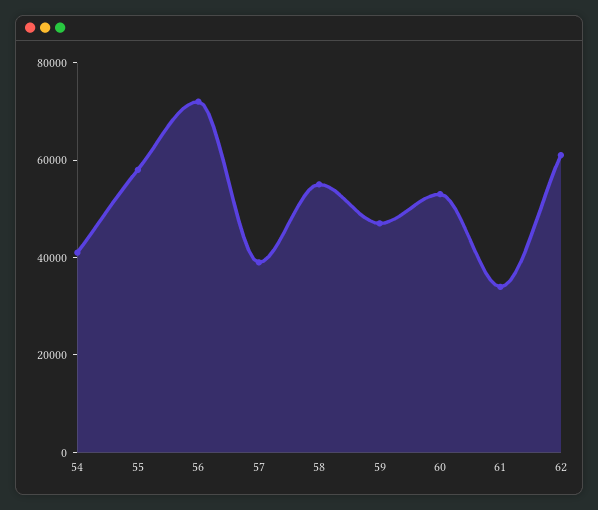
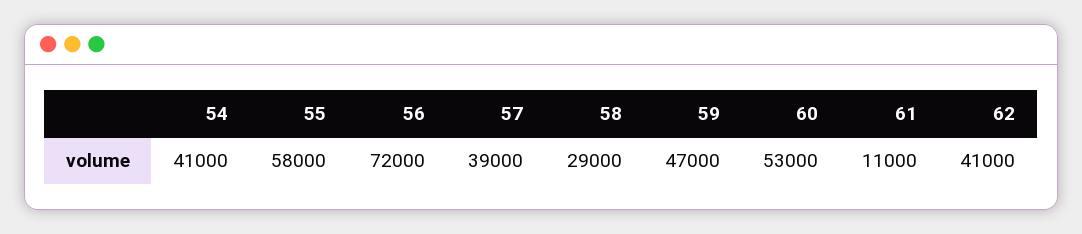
  {
    "54": 41000,
    "55": 58000,
    "56": 72000,
    "57": 39000,
-   "58": 55000,
+   "58": 29000,
    "59": 47000,
    "60": 53000,
-   "61": 35000,
+   "61": 11000,
-   "62": 60000
+   "62": 41000
  }

